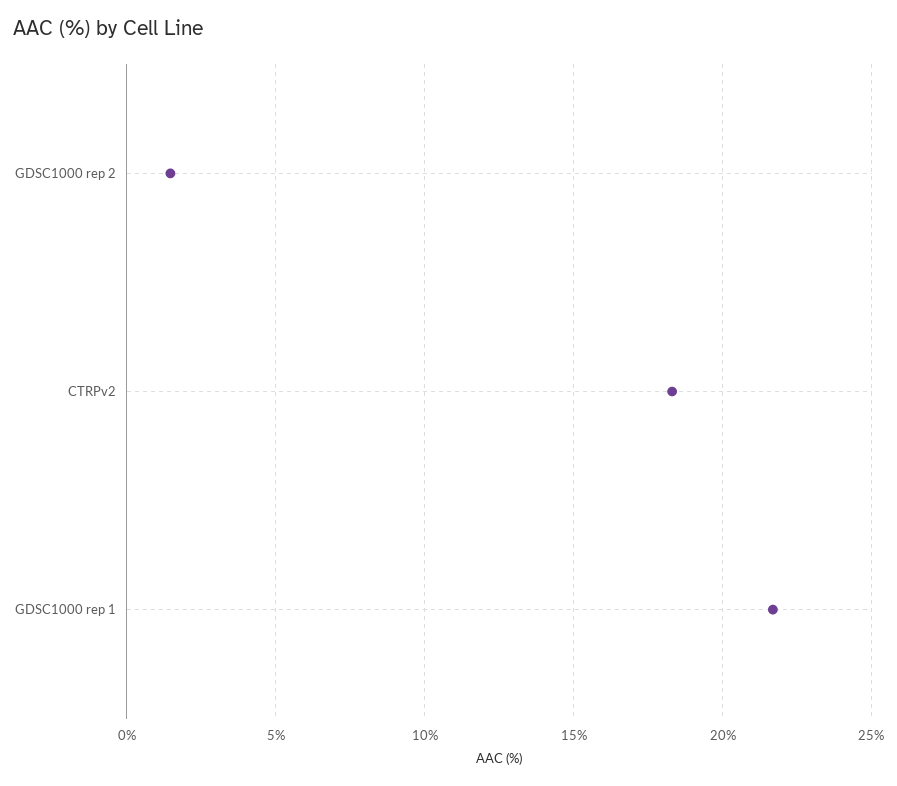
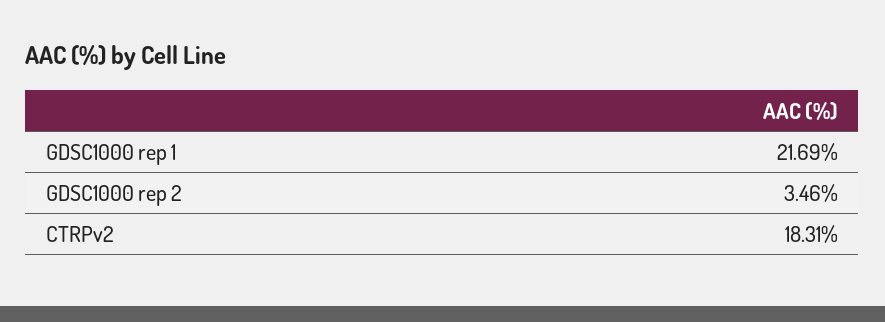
  {
-   "GDSC1000 rep 2": 1.5,
+   "GDSC1000 rep 2": 3.46,
    "CTRPv2": 18.31,
    "GDSC1000 rep 1": 21.69
  }

